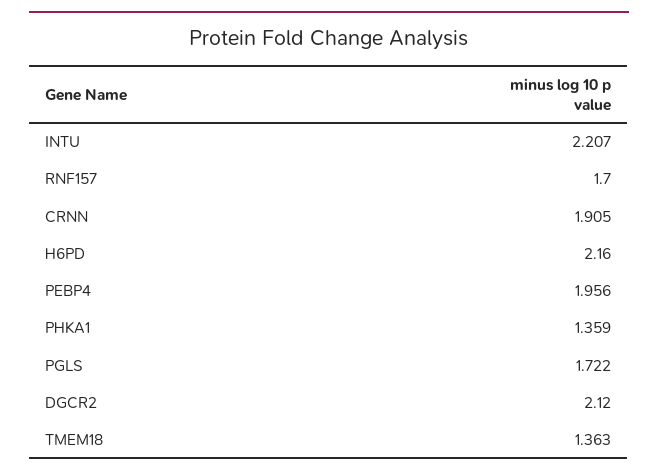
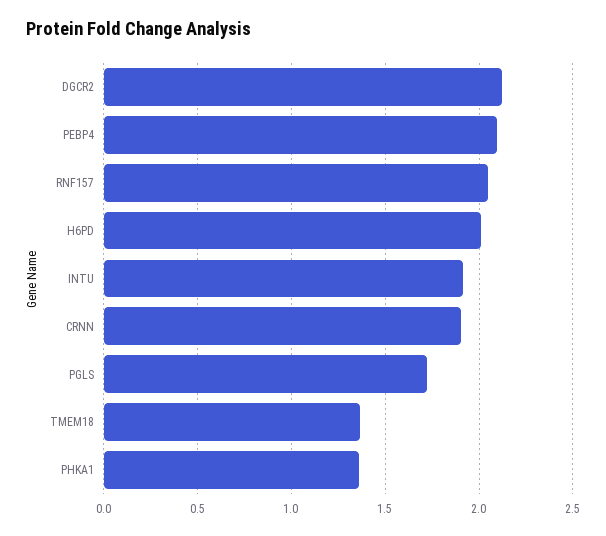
  {
-   "INTU": 2.207,
+   "INTU": 1.9,
-   "RNF157": 1.7,
+   "RNF157": 2.05,
    "CRNN": 1.905,
-   "H6PD": 2.16,
+   "H6PD": 2,
-   "PEBP4": 1.956,
+   "PEBP4": 2.1,
    "PHKA1": 1.359,
    "PGLS": 1.722,
    "DGCR2": 2.12,
    "TMEM18": 1.363
  }

